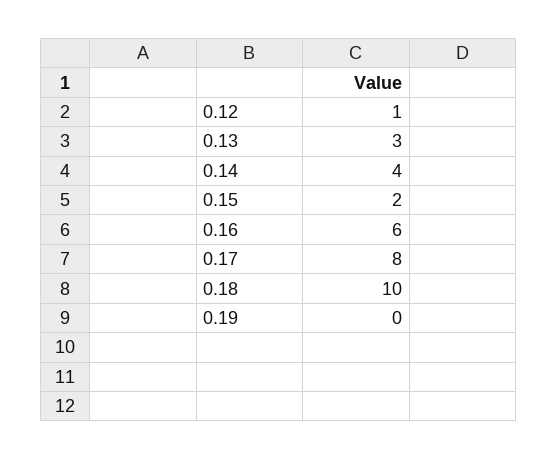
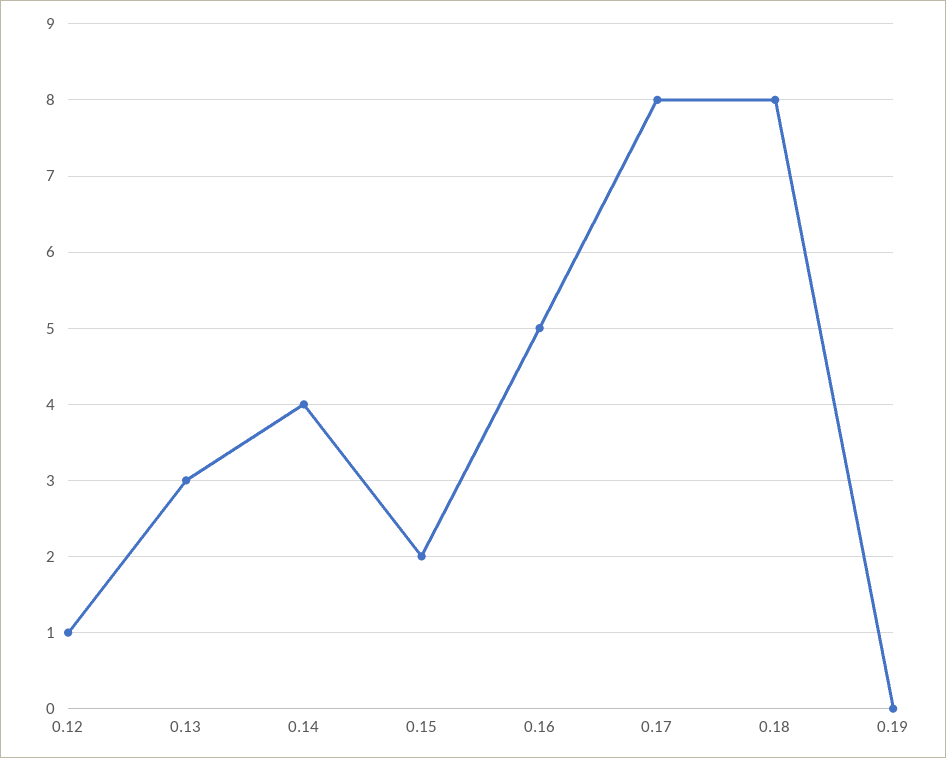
  {
    "0.12": 1,
    "0.13": 3,
    "0.14": 4,
    "0.15": 2,
-   "0.16": 6,
+   "0.16": 5,
    "0.17": 8,
-   "0.18": 10,
+   "0.18": 8,
    "0.19": 0
  }

